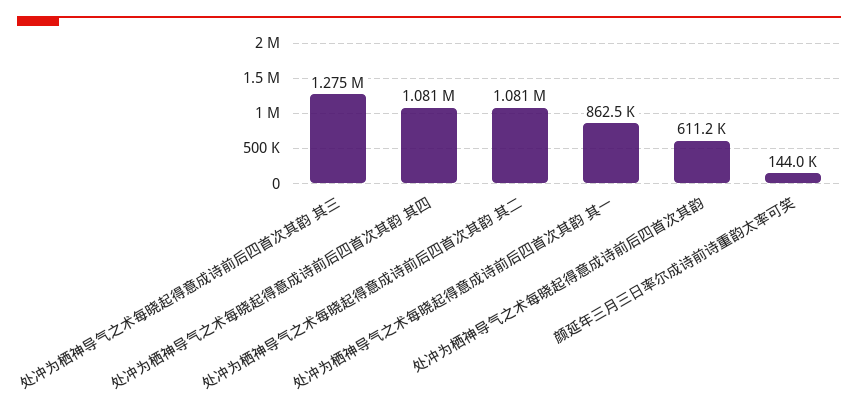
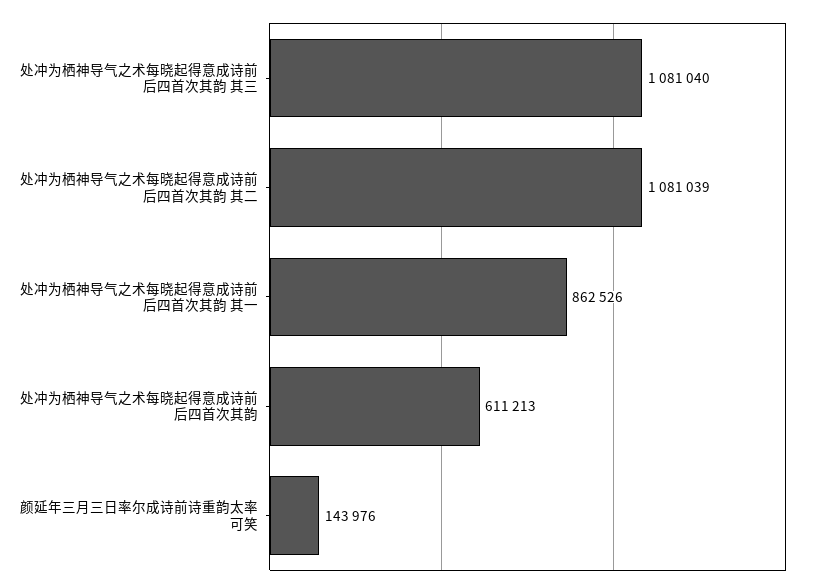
  {
-   "处冲为栖神导气之术每晓起得意成诗前后四首次其韵 其三": 1275000,
+   "处冲为栖神导气之术每晓起得意成诗前后四首次其韵 其三": 1081040,
-   "处冲为栖神导气之术每晓起得意成诗前后四首次其韵 其四": 1081000,
    "处冲为栖神导气之术每晓起得意成诗前后四首次其韵 其二": 1081039,
    "处冲为栖神导气之术每晓起得意成诗前后四首次其韵 其一": 862526,
    "处冲为栖神导气之术每晓起得意成诗前后四首次其韵": 611213,
    "颜延年三月三日率尔成诗前诗重韵太率可笑": 143976
  }

